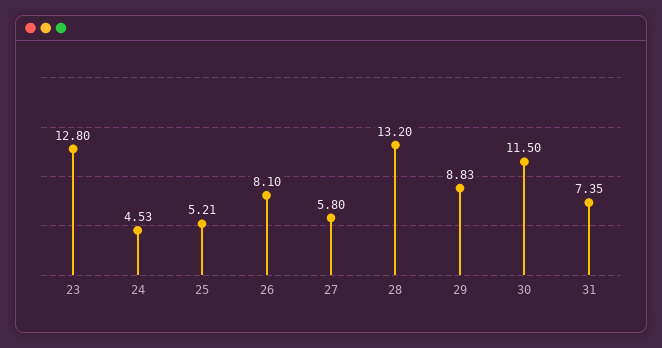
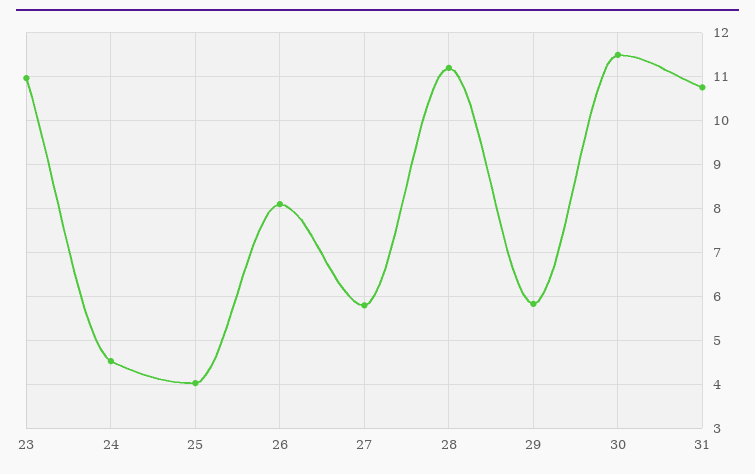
  {
-   "23": 12.8,
+   "23": 11,
    "24": 4.53,
-   "25": 5.21,
+   "25": 4,
    "26": 8.1,
    "27": 5.8,
-   "28": 13.2,
+   "28": 11.2,
-   "29": 8.83,
+   "29": 5.8,
    "30": 11.5,
-   "31": 7.35
+   "31": 10.8
  }

